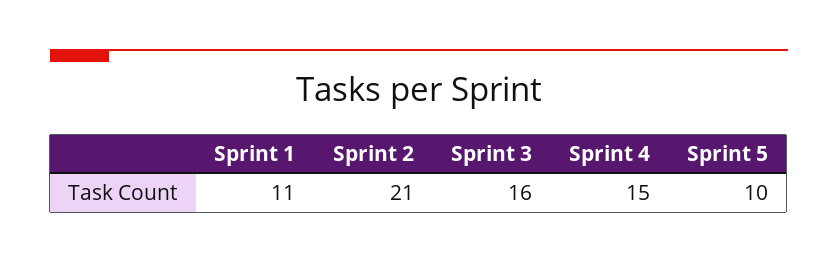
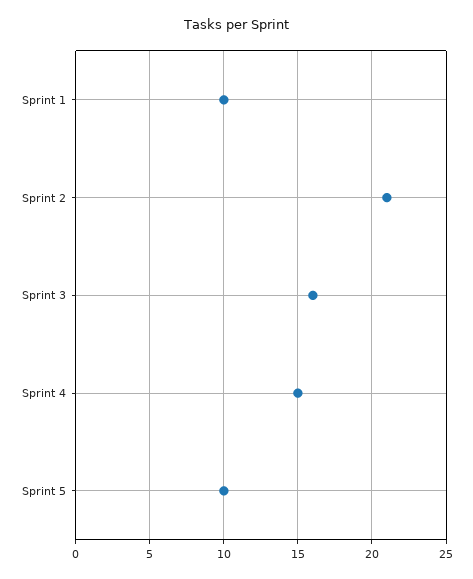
  {
-   "Sprint 1": 11,
+   "Sprint 1": 10,
    "Sprint 2": 21,
    "Sprint 3": 16,
    "Sprint 4": 15,
    "Sprint 5": 10
  }

